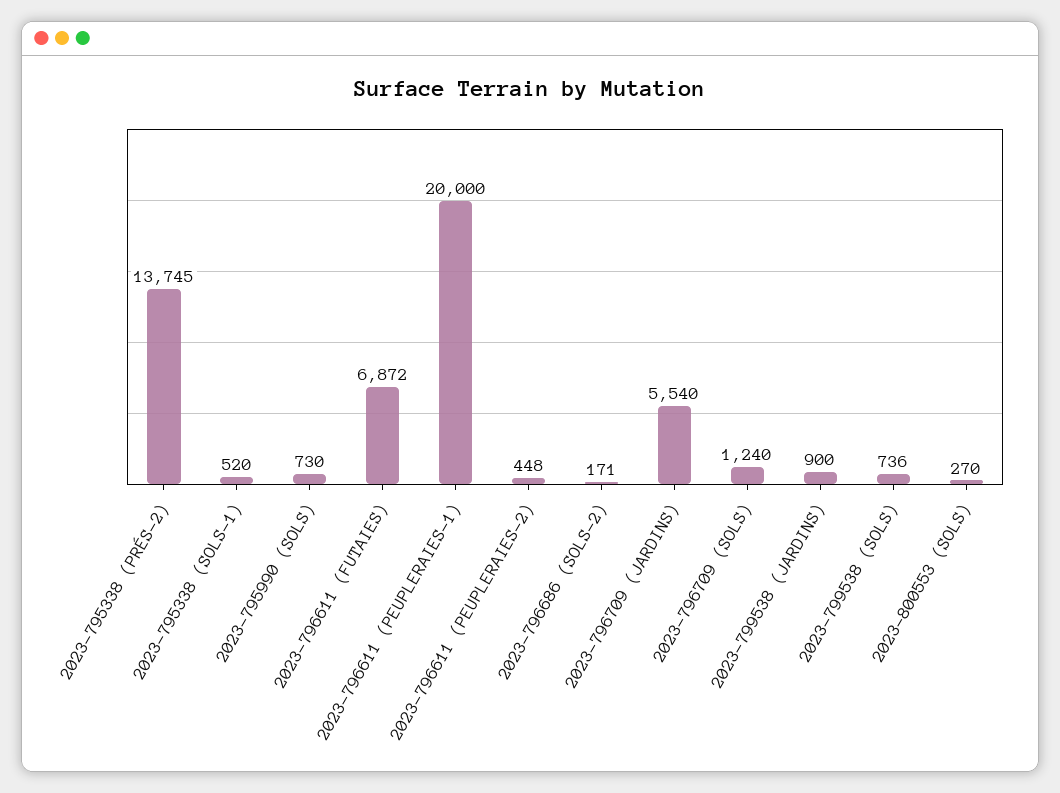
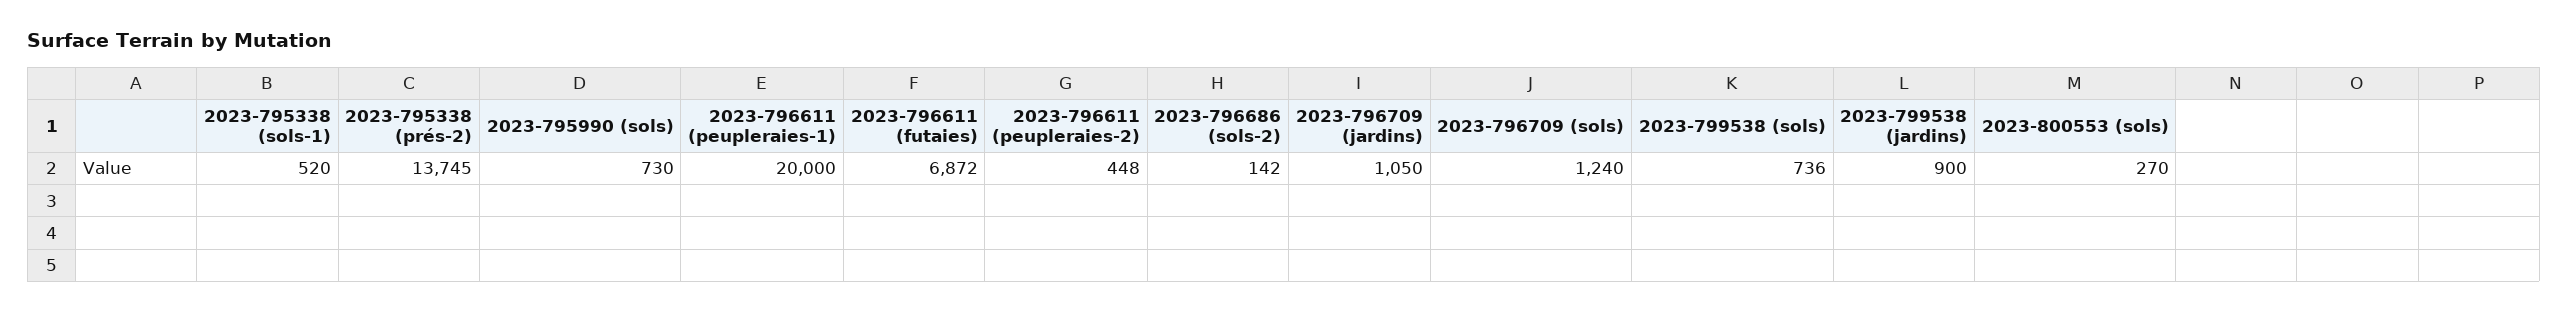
  {
    "2023-795338 (PRÉS-2)": 13745,
    "2023-795338 (SOLS-1)": 520,
    "2023-795990 (SOLS)": 730,
    "2023-796611 (FUTAIES)": 6872,
    "2023-796611 (PEUPLERAIES-1)": 20000,
    "2023-796611 (PEUPLERAIES-2)": 448,
-   "2023-796686 (SOLS-2)": 171,
+   "2023-796686 (SOLS-2)": 142,
-   "2023-796709 (JARDINS)": 5540,
+   "2023-796709 (JARDINS)": 1050,
    "2023-796709 (SOLS)": 1240,
    "2023-799538 (JARDINS)": 900,
    "2023-799538 (SOLS)": 736,
    "2023-800553 (SOLS)": 270
  }

